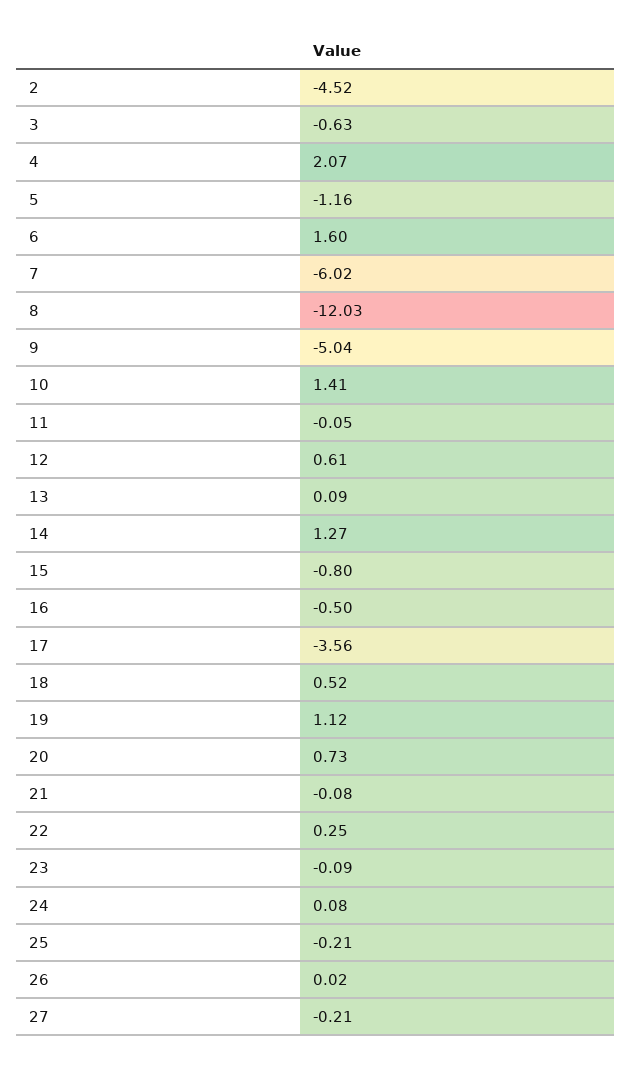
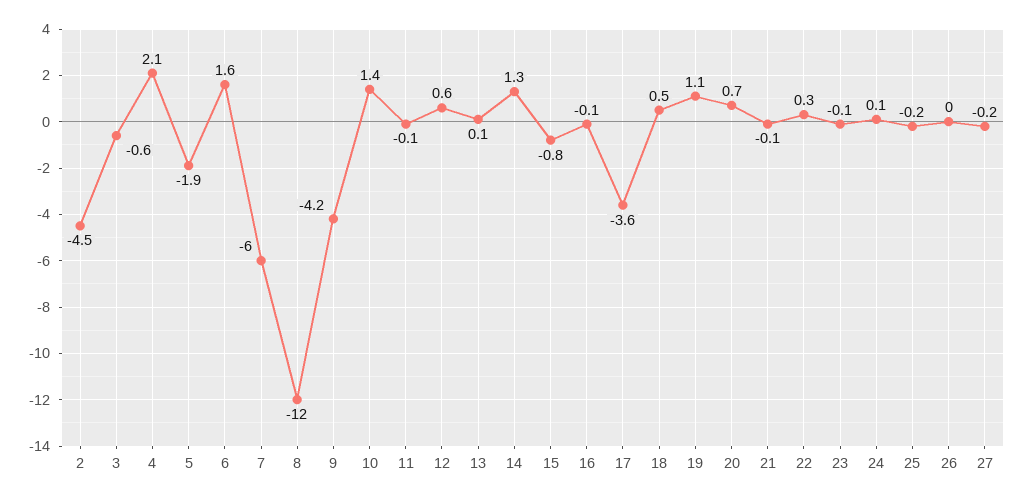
  {
    "2": -4.52,
    "3": -0.63,
    "4": 2.07,
-   "5": -1.16,
+   "5": -1.9,
    "6": 1.6,
    "7": -6.02,
    "8": -12.03,
-   "9": -5.04,
+   "9": -4.2,
    "10": 1.41,
    "11": -0.05,
    "12": 0.61,
    "13": 0.09,
    "14": 1.27,
    "15": -0.8,
-   "16": -0.5,
+   "16": -0.1,
    "17": -3.56,
    "18": 0.52,
    "19": 1.12,
    "20": 0.73,
    "21": -0.08,
    "22": 0.25,
    "23": -0.09,
    "24": 0.08,
    "25": -0.21,
    "26": 0.02,
    "27": -0.21
  }

